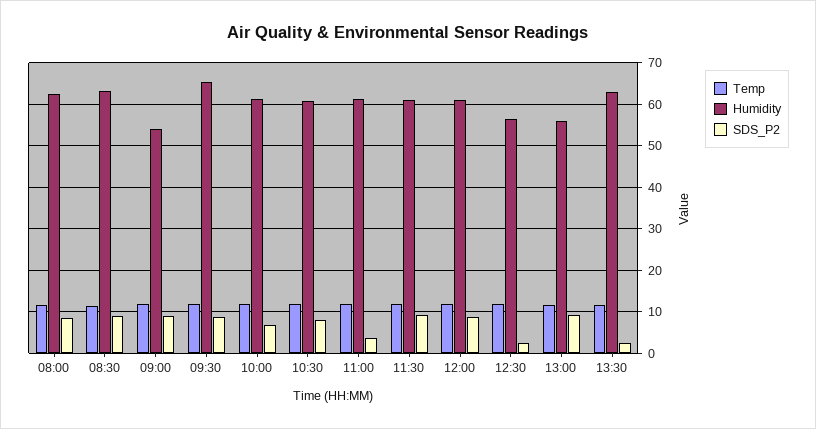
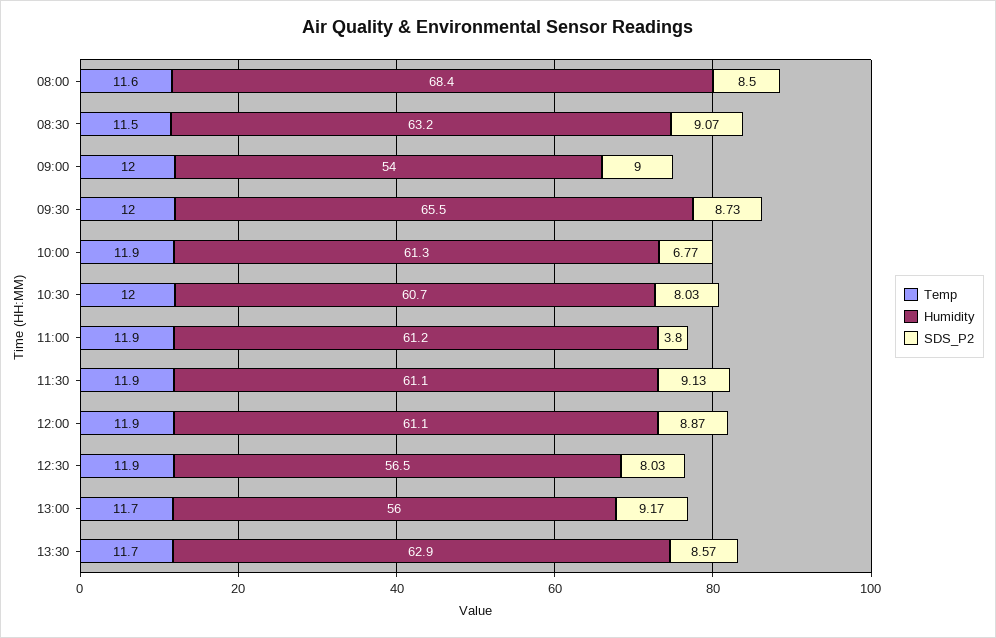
  {
    "Temp": {
      "08:00": 11.6,
      "08:30": 11.5,
      "09:00": 12,
      "09:30": 12,
      "10:00": 11.9,
      "10:30": 12,
      "11:00": 11.9,
      "11:30": 11.9,
      "12:00": 11.9,
      "12:30": 11.9,
      "13:00": 11.7,
      "13:30": 11.7
    },
    "Humidity": {
-     "08:00": 62,
+     "08:00": 68.4,
      "08:30": 63.2,
      "09:00": 54,
      "09:30": 65.5,
      "10:00": 61.3,
      "10:30": 60.7,
      "11:00": 61.2,
      "11:30": 61.1,
      "12:00": 61.1,
      "12:30": 56.5,
      "13:00": 56,
      "13:30": 62.9
    },
    "SDS_P2": {
      "08:00": 8.5,
      "08:30": 9.07,
      "09:00": 9,
      "09:30": 8.73,
      "10:00": 6.77,
      "10:30": 8.03,
      "11:00": 3.8,
      "11:30": 9.13,
      "12:00": 8.87,
-     "12:30": 2,
+     "12:30": 8.03,
      "13:00": 9.17,
-     "13:30": 2
+     "13:30": 8.57
    }
  }

